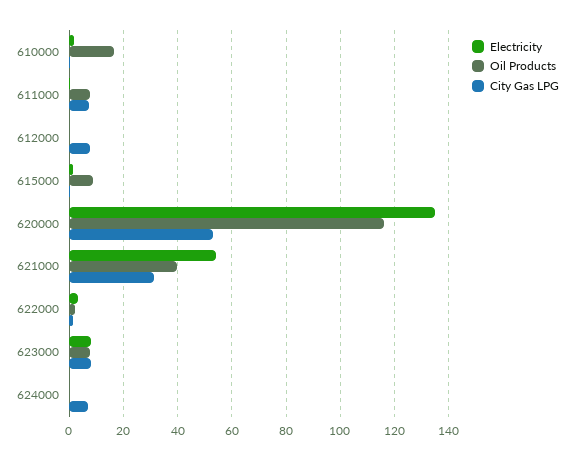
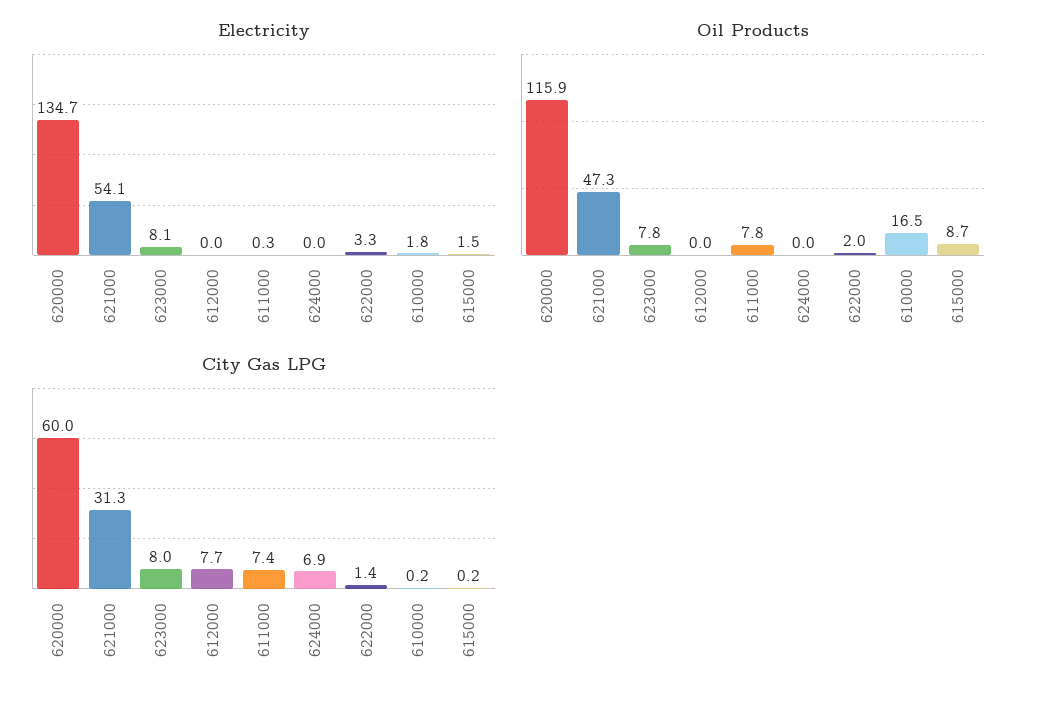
  {
    "Electricity": {
      "610000": 1.8,
      "611000": 0.3,
      "612000": 0,
      "615000": 1.5,
      "620000": 134.7,
      "621000": 54.1,
      "622000": 3.3,
      "623000": 8.1,
      "624000": 0
    },
    "Oil Products": {
      "610000": 16.5,
      "611000": 7.8,
      "612000": 0,
      "615000": 8.7,
      "620000": 115.9,
-     "621000": 40,
+     "621000": 47.3,
      "622000": 2,
      "623000": 7.8,
      "624000": 0
    },
    "City Gas LPG": {
      "610000": 0.2,
      "611000": 7.4,
      "612000": 7.7,
      "615000": 0.2,
-     "620000": 52.5,
+     "620000": 60,
      "621000": 31.3,
      "622000": 1.4,
      "623000": 8,
      "624000": 6.9
    }
  }

